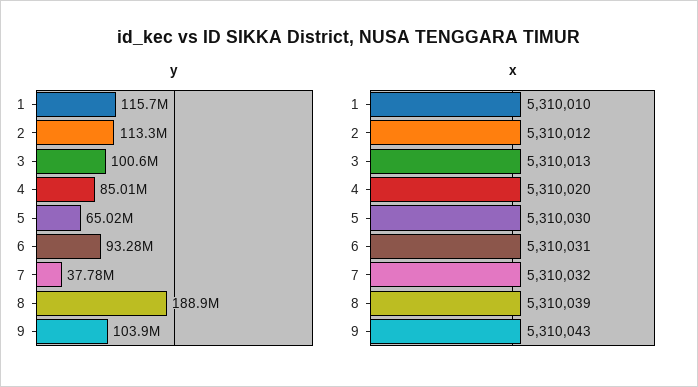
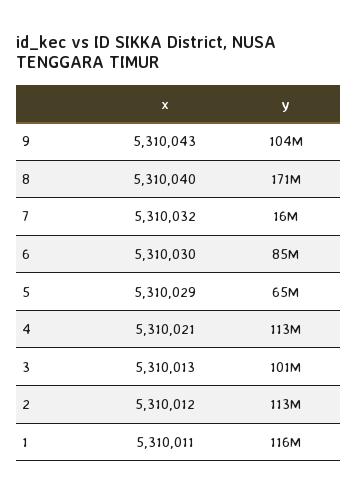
  {
    "y": {
      "1": 115700000,
      "2": 113300000,
      "3": 100600000,
-     "4": 85010000,
+     "4": 113000000,
      "5": 65020000,
-     "6": 93280000,
+     "6": 85000000,
-     "7": 37780000,
+     "7": 16000000,
-     "8": 188900000,
+     "8": 171000000,
      "9": 103900000
    },
    "x": {
-     "1": 5310010,
+     "1": 5310011,
      "2": 5310012,
      "3": 5310013,
-     "4": 5310020,
+     "4": 5310021,
-     "5": 5310030,
+     "5": 5310029,
-     "6": 5310031,
+     "6": 5310030,
      "7": 5310032,
-     "8": 5310039,
+     "8": 5310040,
      "9": 5310043
    }
  }

